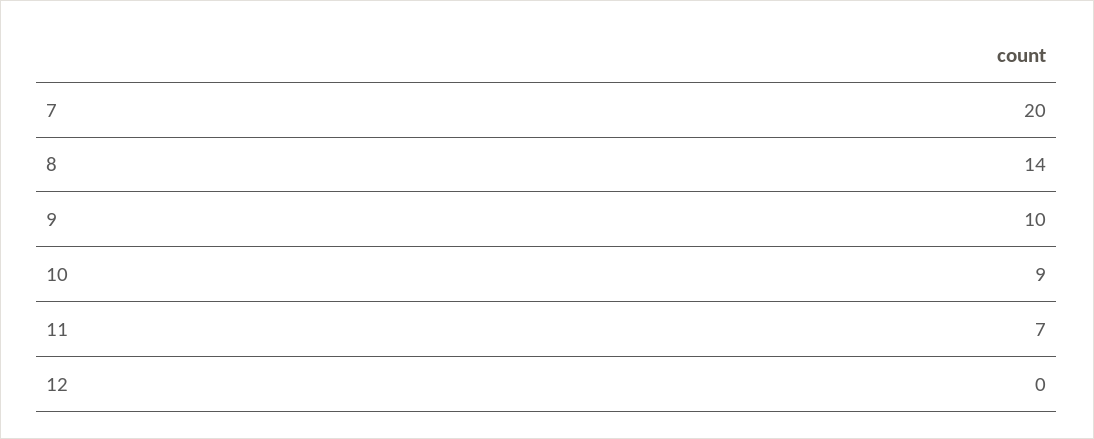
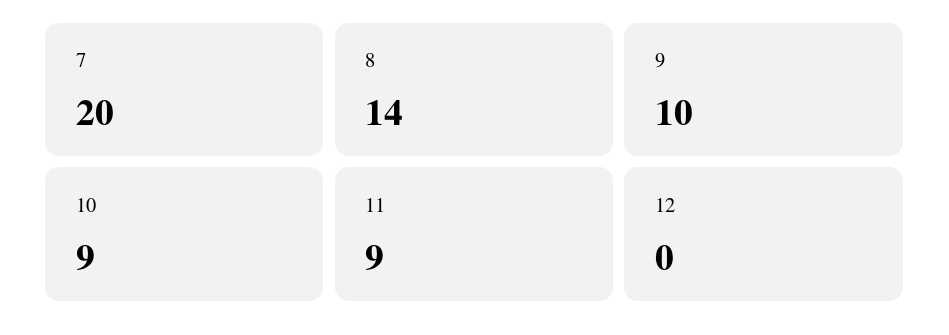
  {
    "7": 20,
    "8": 14,
    "9": 10,
    "10": 9,
-   "11": 7,
+   "11": 9,
    "12": 0
  }

